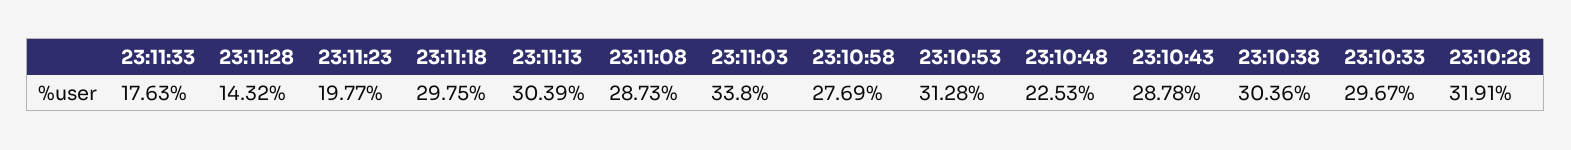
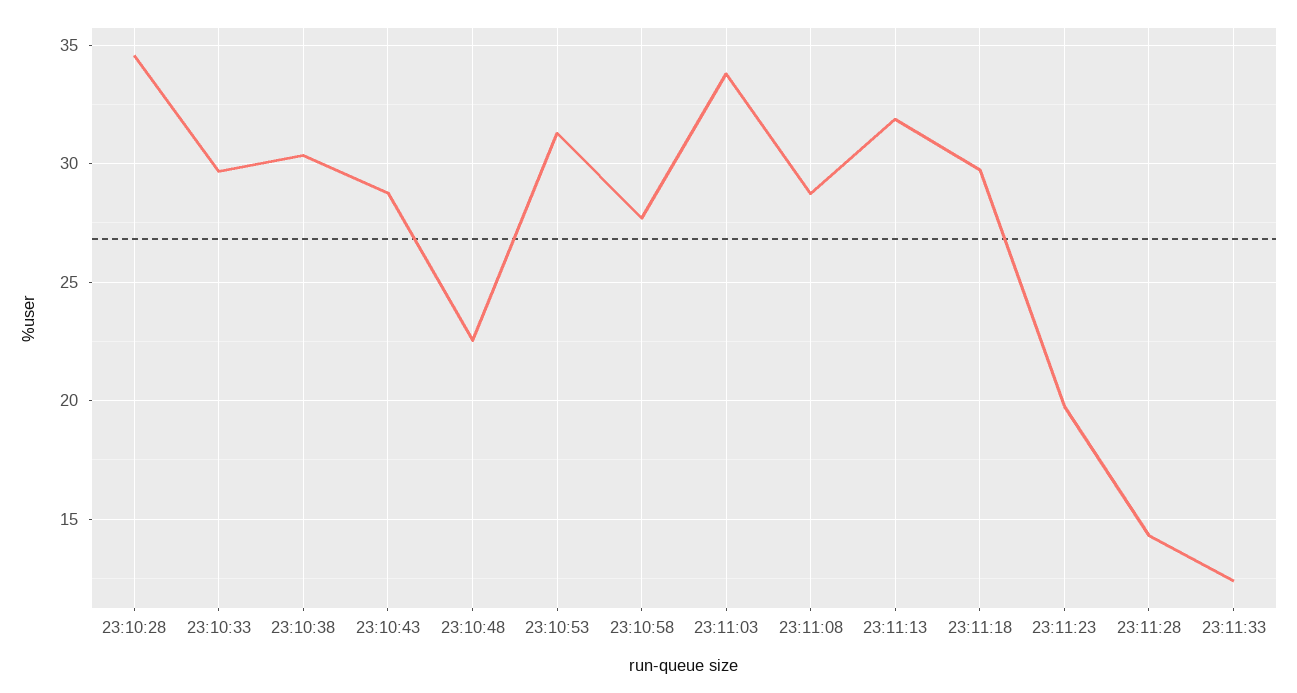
  {
-   "23:11:33": 17.63,
+   "23:11:33": 12.5,
    "23:11:28": 14.32,
    "23:11:23": 19.77,
    "23:11:18": 29.75,
-   "23:11:13": 30.39,
+   "23:11:13": 32,
    "23:11:08": 28.73,
    "23:11:03": 33.8,
    "23:10:58": 27.69,
    "23:10:53": 31.28,
    "23:10:48": 22.53,
    "23:10:43": 28.78,
    "23:10:38": 30.36,
    "23:10:33": 29.67,
-   "23:10:28": 31.91
+   "23:10:28": 34.5
  }

